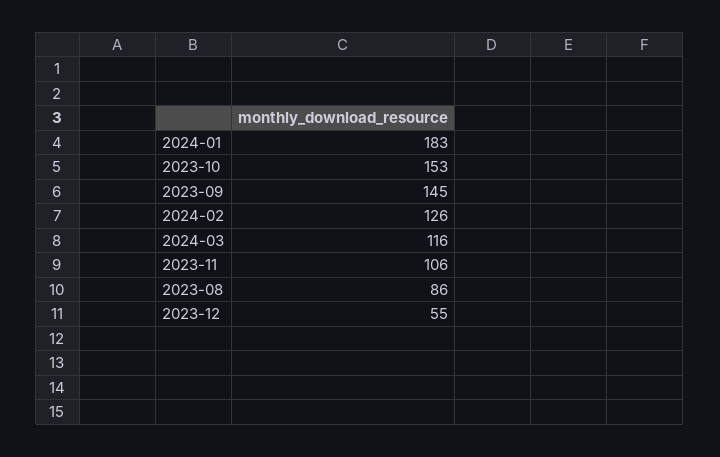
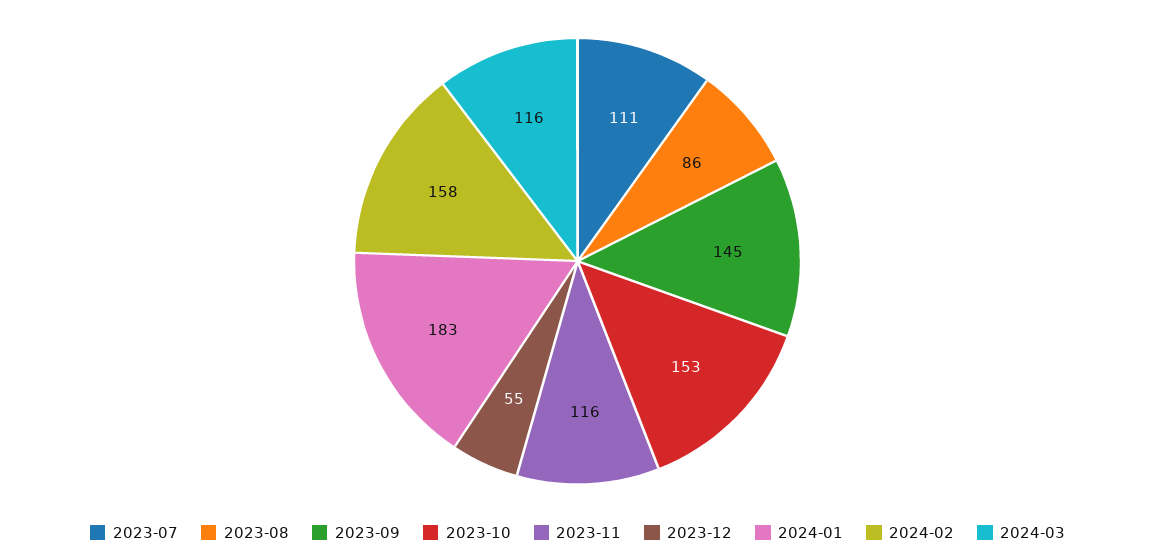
  {
    "2024-01": 183,
    "2023-10": 153,
    "2023-09": 145,
-   "2024-02": 126,
+   "2024-02": 158,
    "2024-03": 116,
-   "2023-11": 106,
+   "2023-11": 116,
    "2023-08": 86,
-   "2023-12": 55
+   "2023-12": 55,
+   "2023-07": 111
  }

